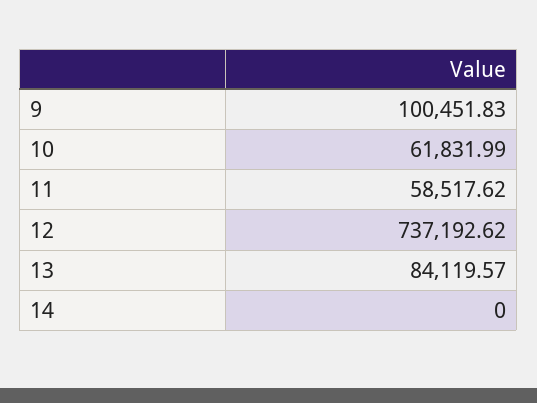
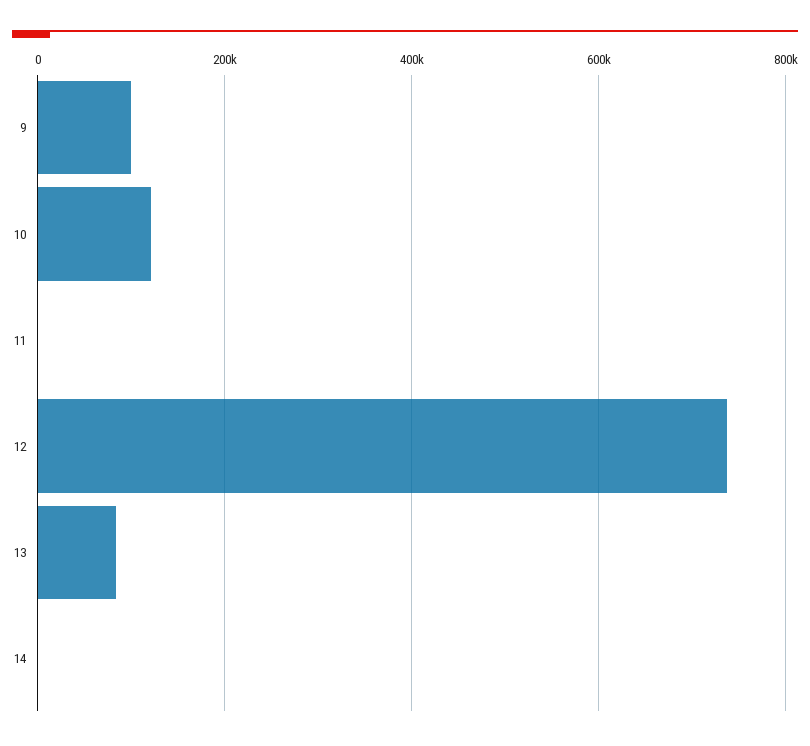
  {
    "9": 100451.83,
-   "10": 61831.99,
+   "10": 120000,
-   "11": 58517.62,
+   "11": 0,
    "12": 737192.62,
    "13": 84119.57,
    "14": 0
  }

